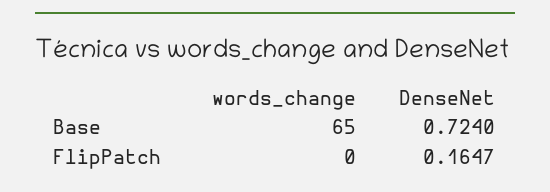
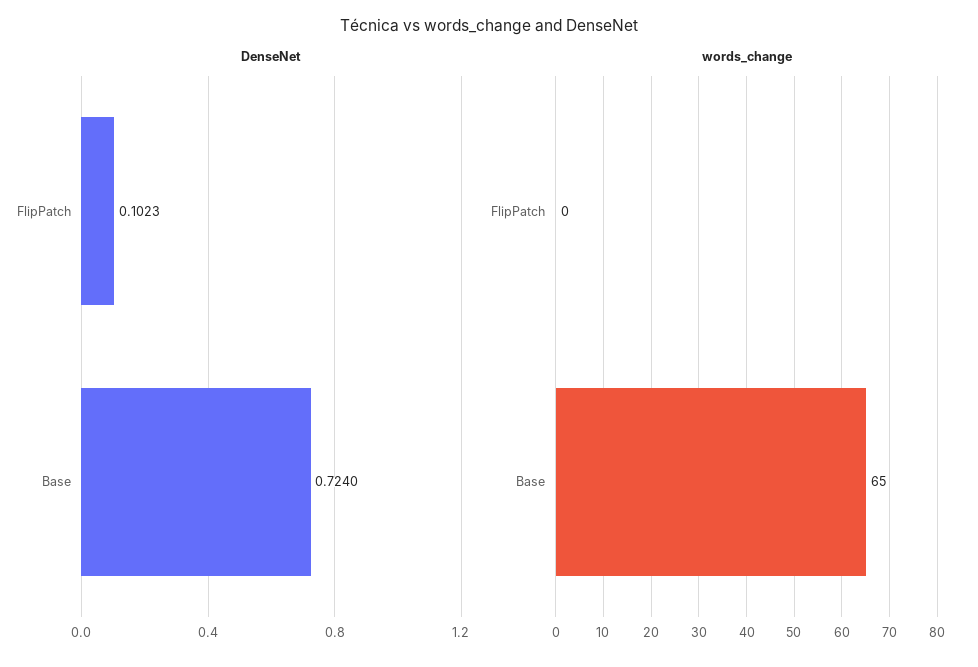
  {
    "words_change": {
      "Base": 65,
      "FlipPatch": 0
    },
    "DenseNet": {
      "Base": 0.724,
-     "FlipPatch": 0.1647
+     "FlipPatch": 0.1023
    }
  }

